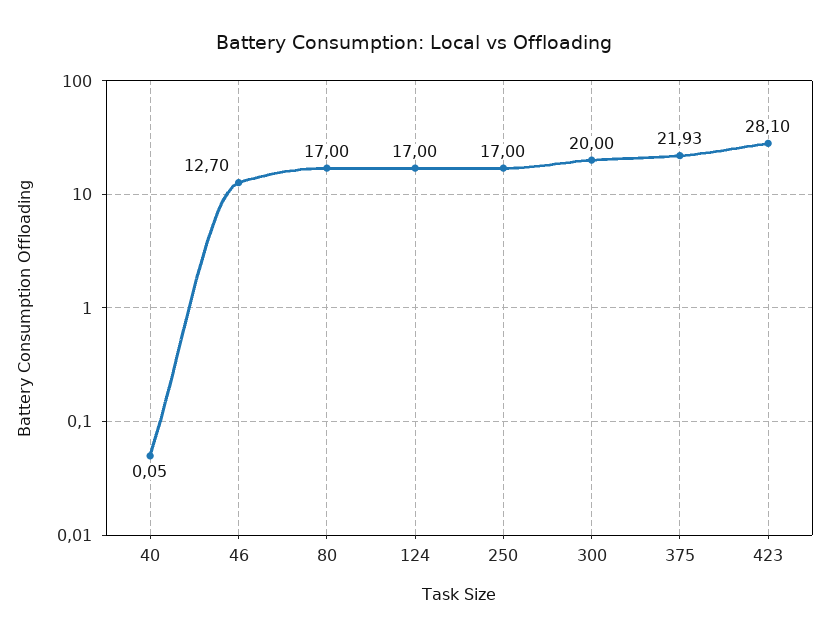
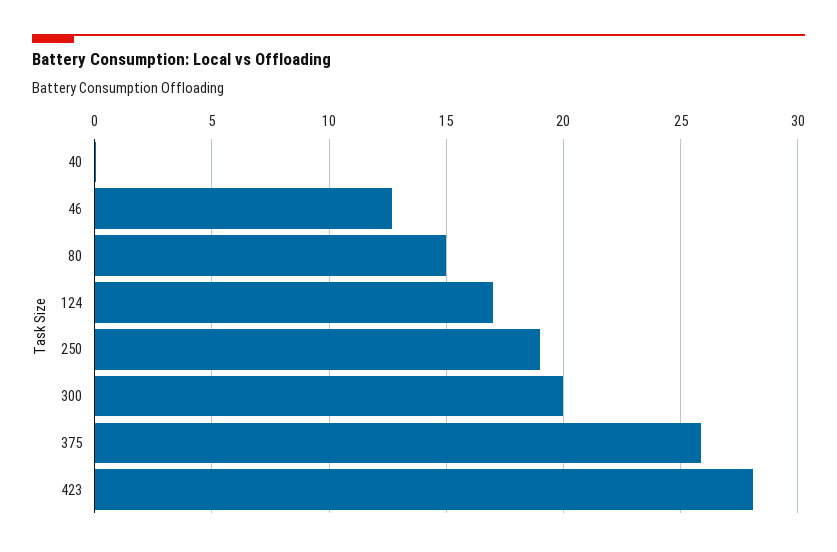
  {
    "40": 0.05,
    "46": 12.7,
-   "80": 17,
+   "80": 15,
    "124": 17,
-   "250": 17,
+   "250": 19,
    "300": 20,
-   "375": 21.93,
+   "375": 26,
    "423": 28.1
  }

